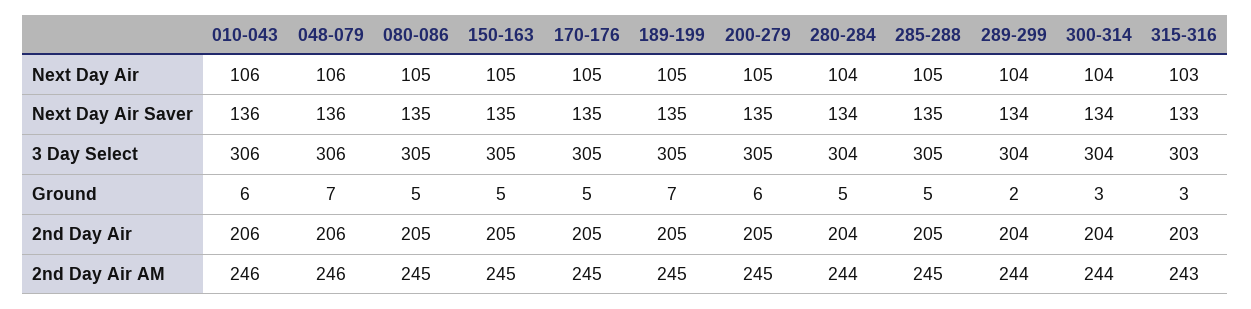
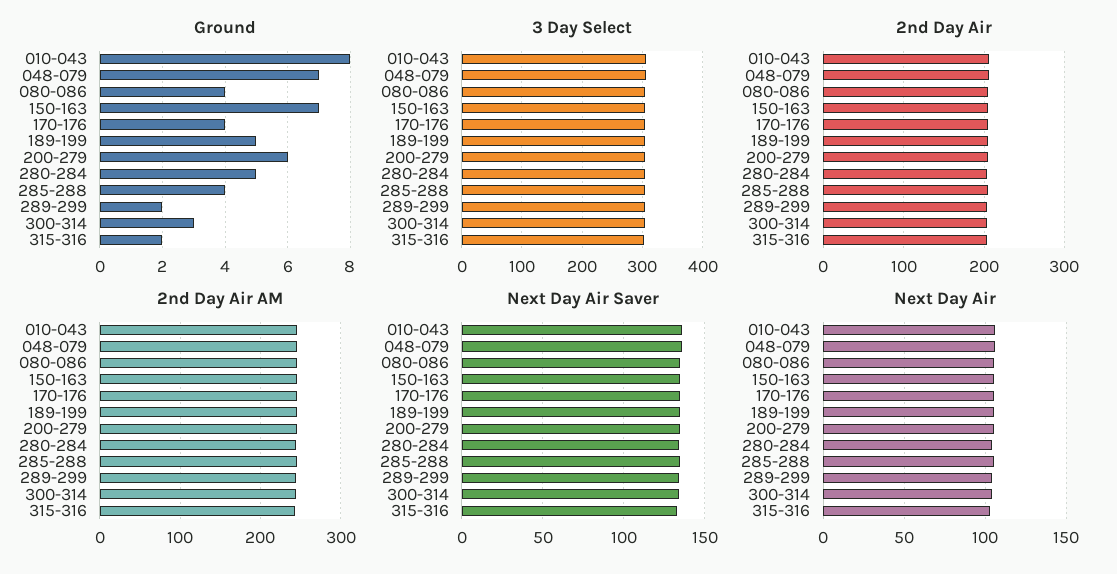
  {
    "Next Day Air": {
      "010-043": 106,
      "048-079": 106,
      "080-086": 105,
      "150-163": 105,
      "170-176": 105,
      "189-199": 105,
      "200-279": 105,
      "280-284": 104,
      "285-288": 105,
      "289-299": 104,
      "300-314": 104,
      "315-316": 103
    },
    "Next Day Air Saver": {
      "010-043": 136,
      "048-079": 136,
      "080-086": 135,
      "150-163": 135,
      "170-176": 135,
      "189-199": 135,
      "200-279": 135,
      "280-284": 134,
      "285-288": 135,
      "289-299": 134,
      "300-314": 134,
      "315-316": 133
    },
    "3 Day Select": {
      "010-043": 306,
      "048-079": 306,
      "080-086": 305,
      "150-163": 305,
      "170-176": 305,
      "189-199": 305,
      "200-279": 305,
      "280-284": 304,
      "285-288": 305,
      "289-299": 304,
      "300-314": 304,
      "315-316": 303
    },
    "Ground": {
-     "010-043": 6,
+     "010-043": 8,
      "048-079": 7,
-     "080-086": 5,
+     "080-086": 4,
-     "150-163": 5,
+     "150-163": 7,
-     "170-176": 5,
+     "170-176": 4,
-     "189-199": 7,
+     "189-199": 5,
      "200-279": 6,
      "280-284": 5,
-     "285-288": 5,
+     "285-288": 4,
      "289-299": 2,
      "300-314": 3,
-     "315-316": 3
+     "315-316": 2
    },
    "2nd Day Air": {
      "010-043": 206,
      "048-079": 206,
      "080-086": 205,
      "150-163": 205,
      "170-176": 205,
      "189-199": 205,
      "200-279": 205,
      "280-284": 204,
      "285-288": 205,
      "289-299": 204,
      "300-314": 204,
      "315-316": 203
    },
    "2nd Day Air AM": {
      "010-043": 246,
      "048-079": 246,
      "080-086": 245,
      "150-163": 245,
      "170-176": 245,
      "189-199": 245,
      "200-279": 245,
      "280-284": 244,
      "285-288": 245,
      "289-299": 244,
      "300-314": 244,
      "315-316": 243
    }
  }

